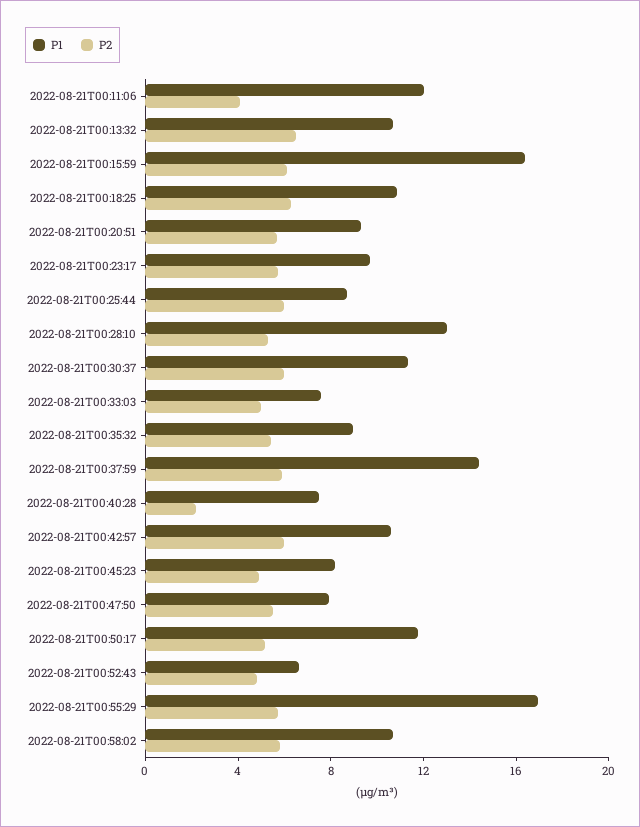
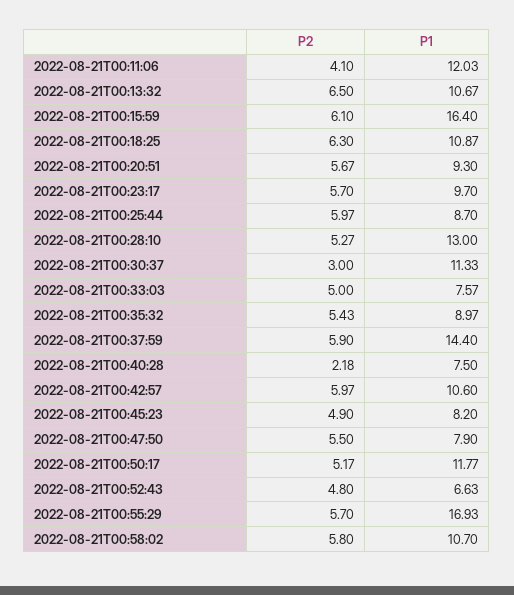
  {
    "P1": {
      "2022-08-21T00:11:06": 12.03,
      "2022-08-21T00:13:32": 10.67,
      "2022-08-21T00:15:59": 16.4,
      "2022-08-21T00:18:25": 10.87,
      "2022-08-21T00:20:51": 9.3,
      "2022-08-21T00:23:17": 9.7,
      "2022-08-21T00:25:44": 8.7,
      "2022-08-21T00:28:10": 13,
      "2022-08-21T00:30:37": 11.33,
      "2022-08-21T00:33:03": 7.57,
      "2022-08-21T00:35:32": 8.97,
      "2022-08-21T00:37:59": 14.4,
      "2022-08-21T00:40:28": 7.5,
      "2022-08-21T00:42:57": 10.6,
      "2022-08-21T00:45:23": 8.2,
      "2022-08-21T00:47:50": 7.9,
      "2022-08-21T00:50:17": 11.77,
      "2022-08-21T00:52:43": 6.63,
      "2022-08-21T00:55:29": 16.93,
      "2022-08-21T00:58:02": 10.7
    },
    "P2": {
      "2022-08-21T00:11:06": 4.1,
      "2022-08-21T00:13:32": 6.5,
      "2022-08-21T00:15:59": 6.1,
      "2022-08-21T00:18:25": 6.3,
      "2022-08-21T00:20:51": 5.67,
      "2022-08-21T00:23:17": 5.7,
      "2022-08-21T00:25:44": 5.97,
      "2022-08-21T00:28:10": 5.27,
-     "2022-08-21T00:30:37": 6,
+     "2022-08-21T00:30:37": 3,
      "2022-08-21T00:33:03": 5,
      "2022-08-21T00:35:32": 5.43,
      "2022-08-21T00:37:59": 5.9,
      "2022-08-21T00:40:28": 2.18,
      "2022-08-21T00:42:57": 5.97,
      "2022-08-21T00:45:23": 4.9,
      "2022-08-21T00:47:50": 5.5,
      "2022-08-21T00:50:17": 5.17,
      "2022-08-21T00:52:43": 4.8,
      "2022-08-21T00:55:29": 5.7,
      "2022-08-21T00:58:02": 5.8
    }
  }

